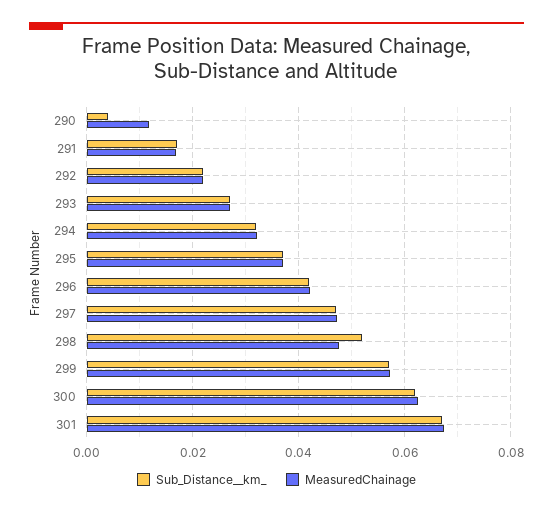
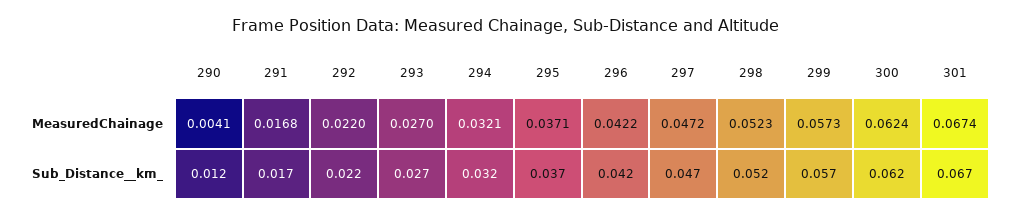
  {
    "Sub_Distance__km_": {
-     "290": 0.004,
+     "290": 0.012,
      "291": 0.017,
      "292": 0.022,
      "293": 0.027,
      "294": 0.032,
      "295": 0.037,
      "296": 0.042,
      "297": 0.047,
      "298": 0.052,
      "299": 0.057,
      "300": 0.062,
      "301": 0.067
    },
    "MeasuredChainage": {
-     "290": 0.012,
+     "290": 0.0041,
      "291": 0.0168,
      "292": 0.022,
      "293": 0.027,
      "294": 0.0321,
      "295": 0.0371,
      "296": 0.0422,
      "297": 0.0472,
-     "298": 0.048,
+     "298": 0.0523,
      "299": 0.0573,
      "300": 0.0624,
      "301": 0.0674
    }
  }

